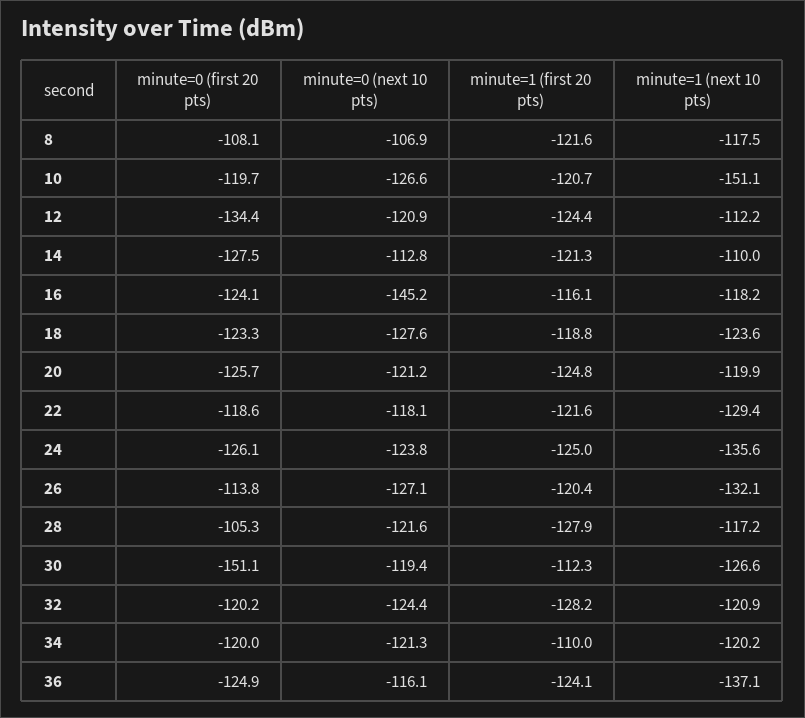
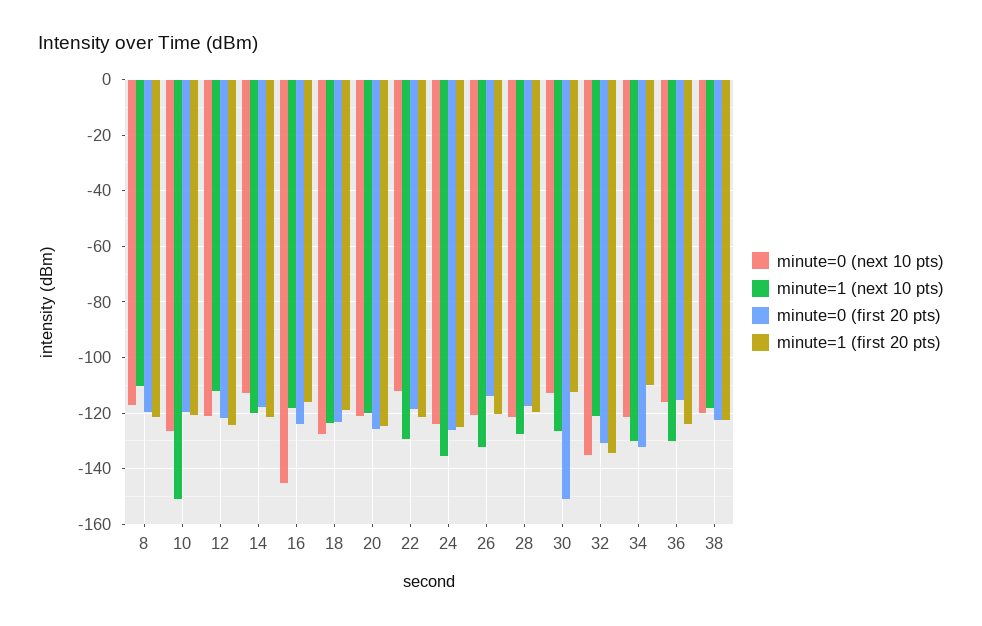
  {
    "minute=0 (first 20 pts)": {
-     "8": -108.1,
+     "8": -120,
      "10": -119.7,
-     "12": -134.4,
+     "12": -122.5,
-     "14": -127.5,
+     "14": -117.5,
      "16": -124.1,
      "18": -123.3,
      "20": -125.7,
      "22": -118.6,
      "24": -126.1,
      "26": -113.8,
-     "28": -105.3,
+     "28": -117.5,
      "30": -151.1,
-     "32": -120.2,
+     "32": -130,
-     "34": -120,
+     "34": -132.5,
-     "36": -124.9
+     "36": -115,
+     "38": -122.5
    },
    "minute=0 (next 10 pts)": {
-     "8": -106.9,
+     "8": -117.5,
      "10": -126.6,
      "12": -120.9,
      "14": -112.8,
      "16": -145.2,
      "18": -127.6,
      "20": -121.2,
-     "22": -118.1,
+     "22": -112.5,
      "24": -123.8,
-     "26": -127.1,
+     "26": -120,
      "28": -121.6,
-     "30": -119.4,
+     "30": -112.5,
-     "32": -124.4,
+     "32": -135,
      "34": -121.3,
-     "36": -116.1
+     "36": -116.1,
+     "38": -120
    },
    "minute=1 (first 20 pts)": {
      "8": -121.6,
      "10": -120.7,
      "12": -124.4,
      "14": -121.3,
      "16": -116.1,
      "18": -118.8,
      "20": -124.8,
      "22": -121.6,
      "24": -125,
      "26": -120.4,
-     "28": -127.9,
+     "28": -120,
      "30": -112.3,
-     "32": -128.2,
+     "32": -135,
      "34": -110,
-     "36": -124.1
+     "36": -124.1,
+     "38": -122.5
    },
    "minute=1 (next 10 pts)": {
-     "8": -117.5,
+     "8": -110,
      "10": -151.1,
      "12": -112.2,
-     "14": -110,
+     "14": -120,
      "16": -118.2,
      "18": -123.6,
      "20": -119.9,
      "22": -129.4,
      "24": -135.6,
      "26": -132.1,
-     "28": -117.2,
+     "28": -127.5,
      "30": -126.6,
      "32": -120.9,
-     "34": -120.2,
+     "34": -130,
-     "36": -137.1
+     "36": -130,
+     "38": -117.5
    }
  }

